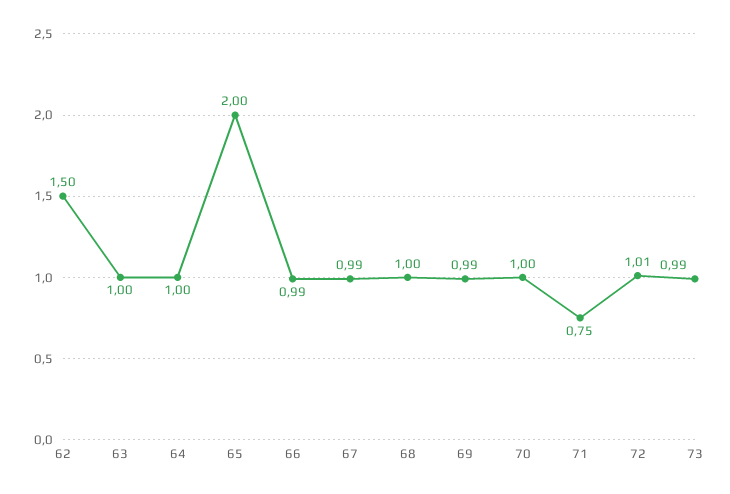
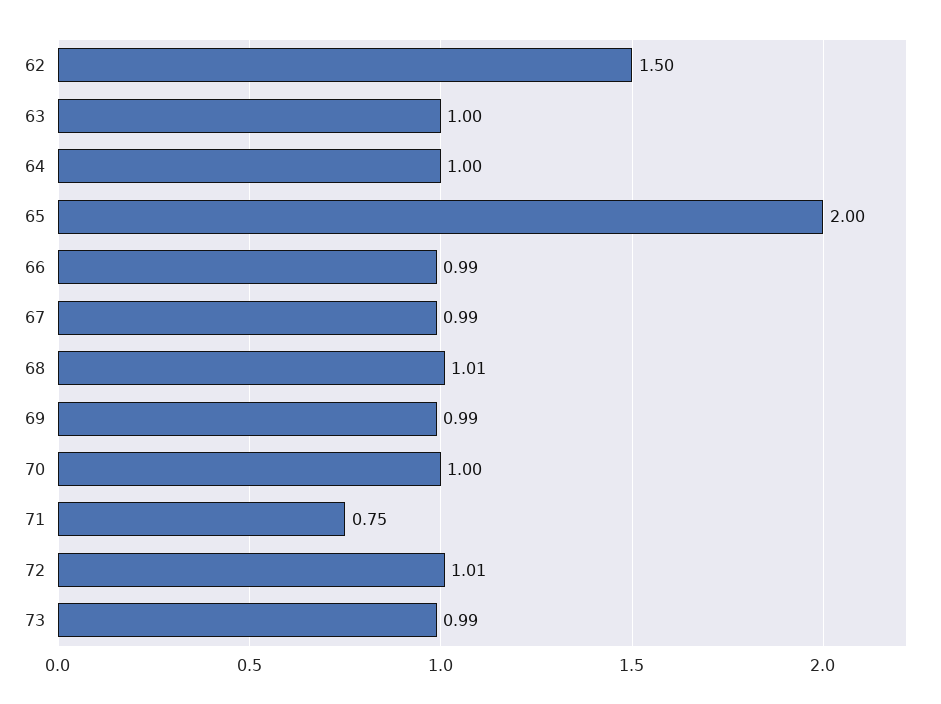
  {
    "62": 1.5,
    "63": 1,
    "64": 1,
    "65": 2,
    "66": 0.99,
    "67": 0.99,
-   "68": 1,
+   "68": 1.01,
    "69": 0.99,
    "70": 1,
    "71": 0.75,
    "72": 1.01,
    "73": 0.99
  }

